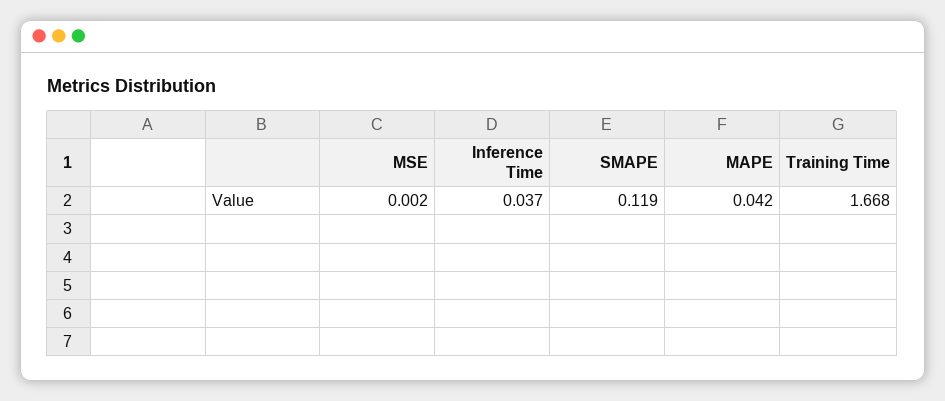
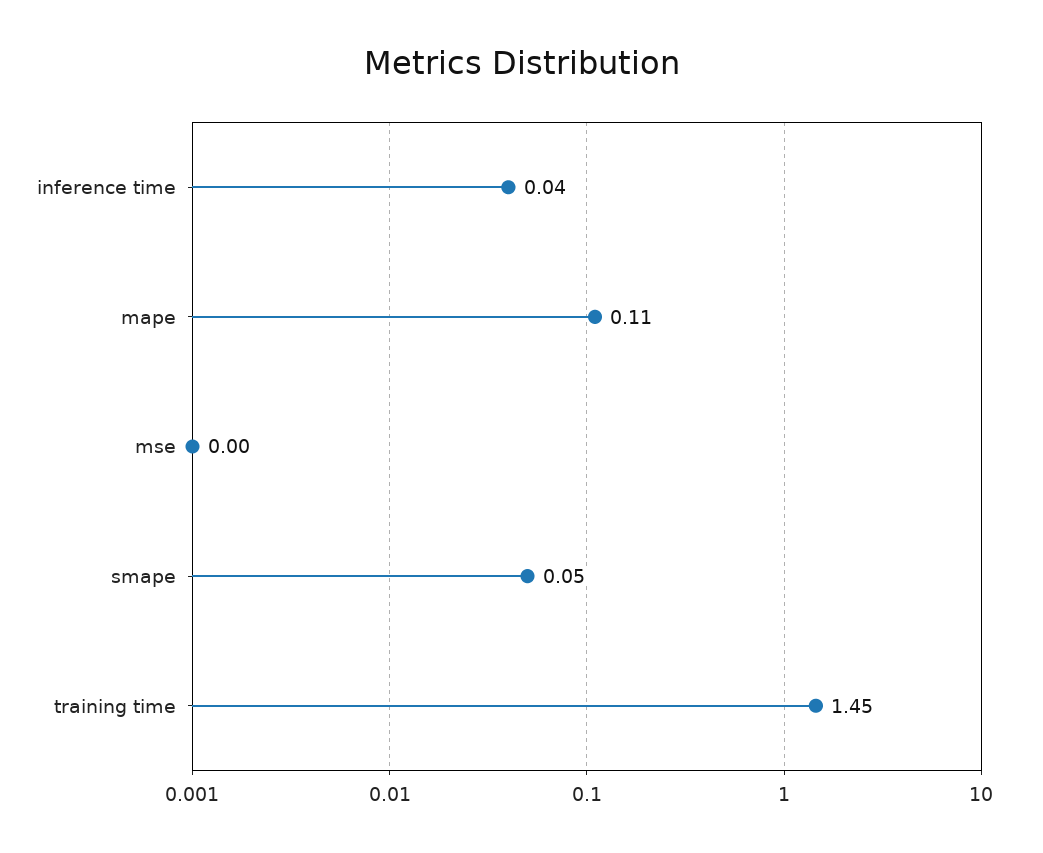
  {
    "MSE": 0.002,
    "Inference Time": 0.037,
-   "SMAPE": 0.119,
+   "SMAPE": 0.05,
-   "MAPE": 0.042,
+   "MAPE": 0.11,
-   "Training Time": 1.668
+   "Training Time": 1.45
  }

